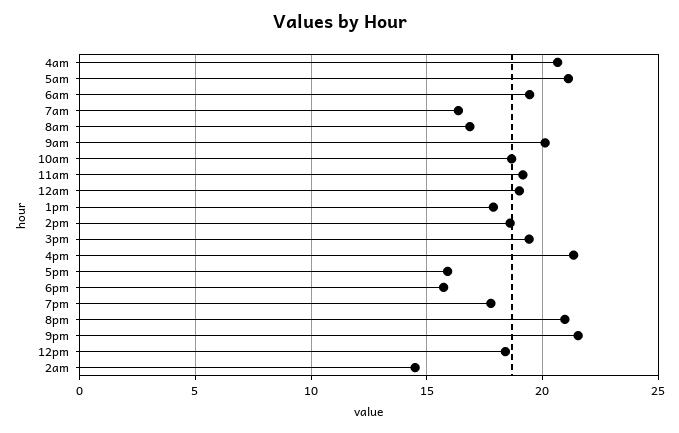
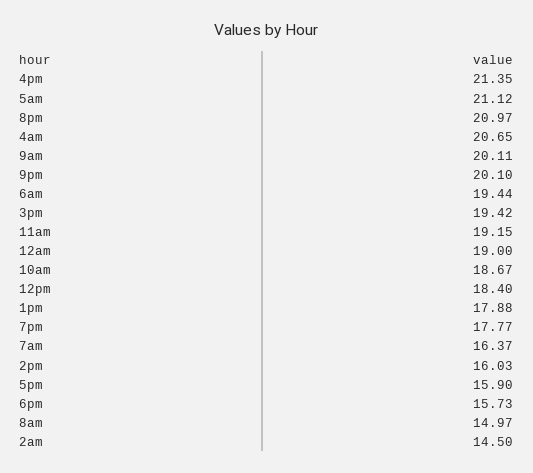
  {
    "4am": 20.65,
    "5am": 21.12,
    "6am": 19.44,
    "7am": 16.37,
-   "8am": 17,
+   "8am": 14.97,
    "9am": 20.11,
    "10am": 18.67,
    "11am": 19.15,
    "12am": 19,
    "1pm": 17.88,
-   "2pm": 18.5,
+   "2pm": 16.03,
    "3pm": 19.42,
    "4pm": 21.35,
    "5pm": 15.9,
    "6pm": 15.73,
    "7pm": 17.77,
    "8pm": 20.97,
-   "9pm": 21.5,
+   "9pm": 20.1,
    "12pm": 18.4,
    "2am": 14.5
  }

